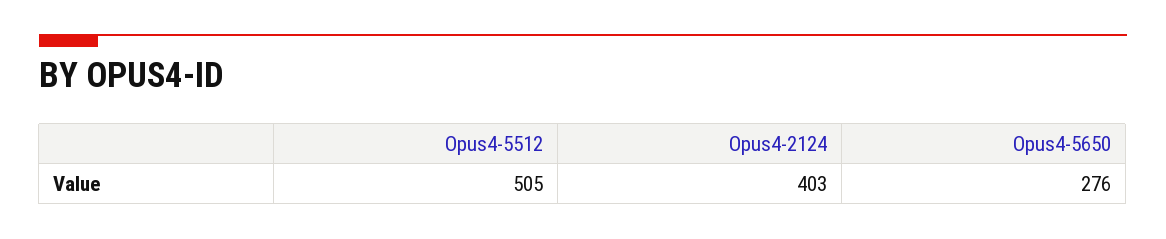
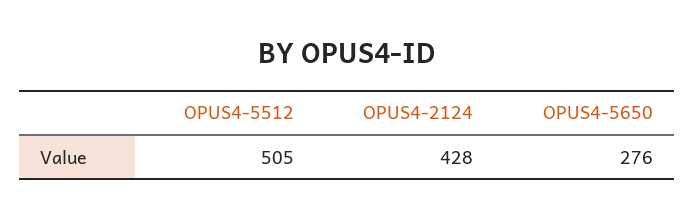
  {
    "Opus4-5512": 505,
-   "Opus4-2124": 403,
+   "Opus4-2124": 428,
    "Opus4-5650": 276
  }

